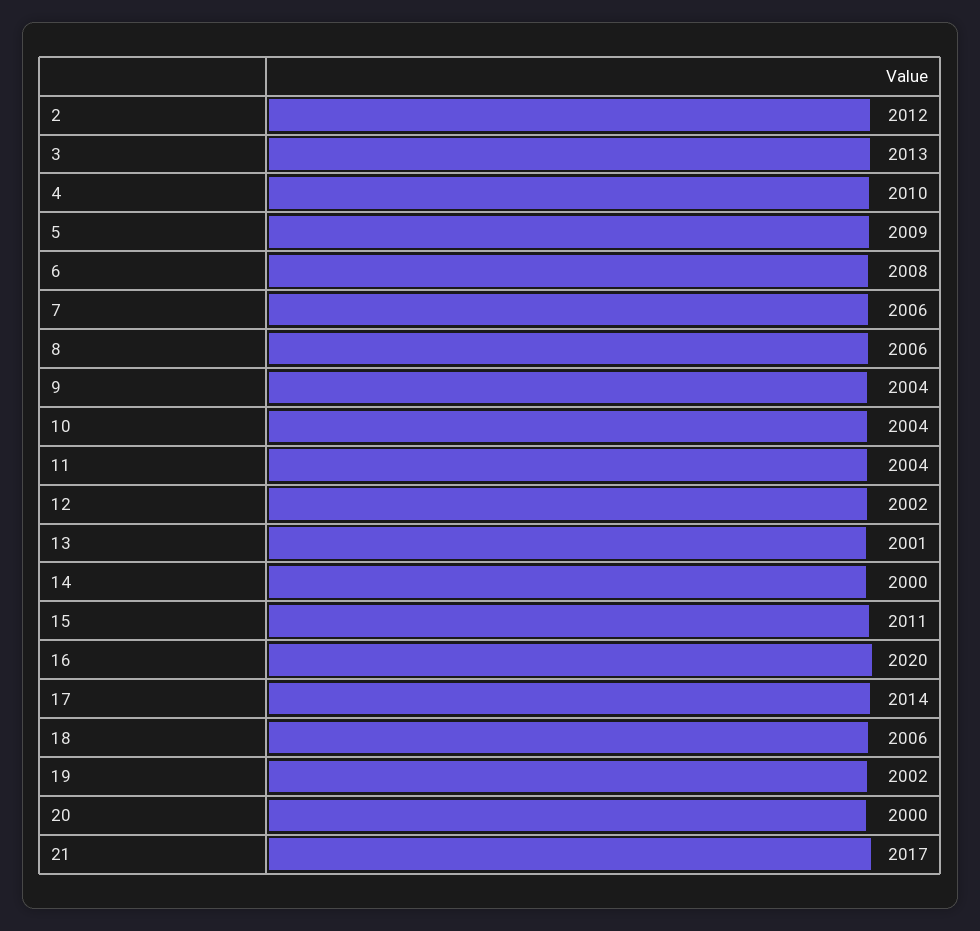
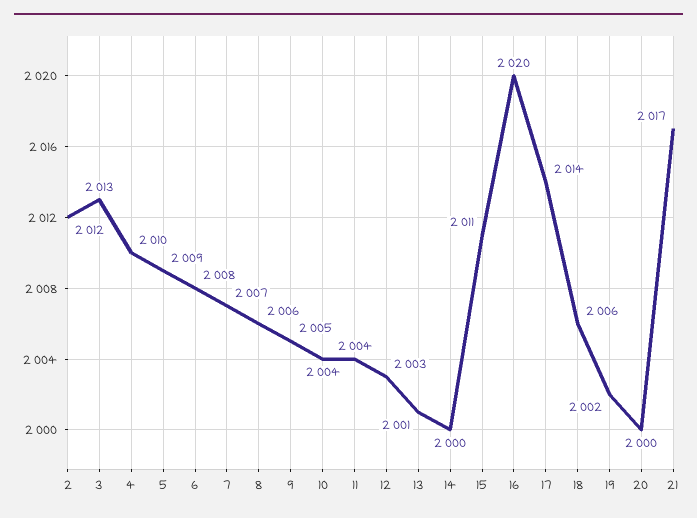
  {
    "2": 2012,
    "3": 2013,
    "4": 2010,
    "5": 2009,
    "6": 2008,
-   "7": 2006,
+   "7": 2007,
    "8": 2006,
-   "9": 2004,
+   "9": 2005,
    "10": 2004,
    "11": 2004,
-   "12": 2002,
+   "12": 2003,
    "13": 2001,
    "14": 2000,
    "15": 2011,
    "16": 2020,
    "17": 2014,
    "18": 2006,
    "19": 2002,
    "20": 2000,
    "21": 2017
  }

